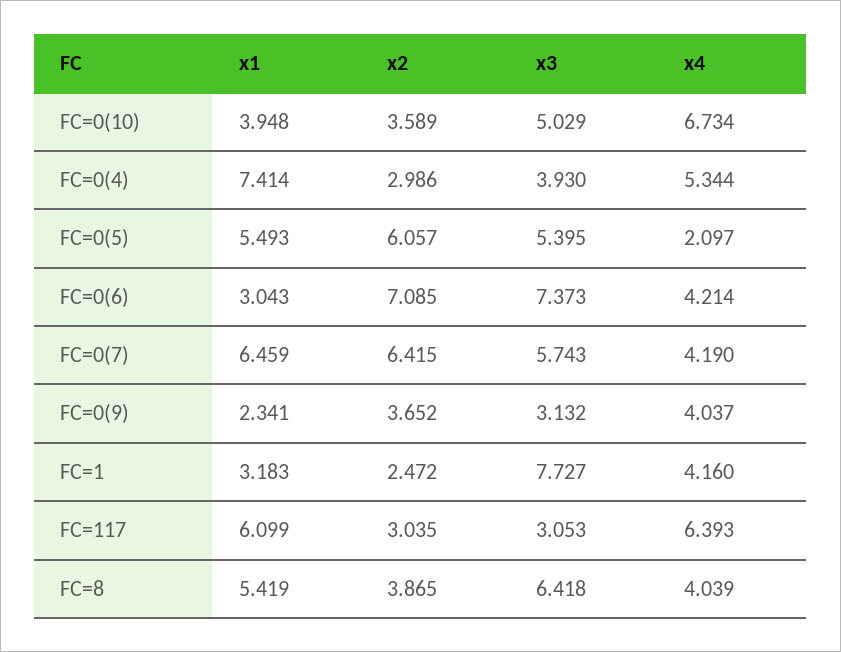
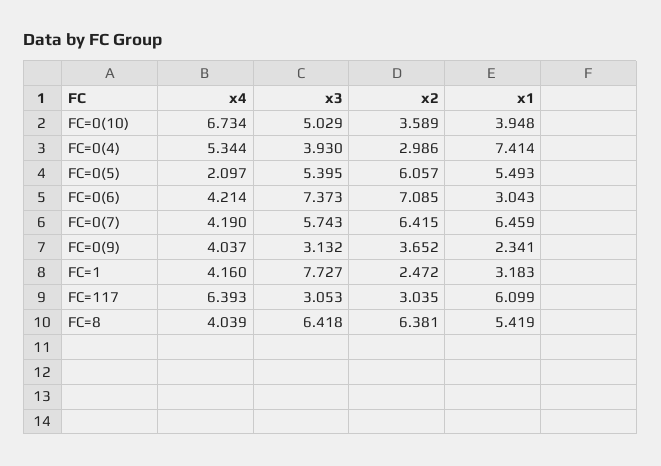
  {
    "x1": {
      "FC=0(10)": 3.948,
      "FC=0(4)": 7.414,
      "FC=0(5)": 5.493,
      "FC=0(6)": 3.043,
      "FC=0(7)": 6.459,
      "FC=0(9)": 2.341,
      "FC=1": 3.183,
      "FC=117": 6.099,
      "FC=8": 5.419
    },
    "x2": {
      "FC=0(10)": 3.589,
      "FC=0(4)": 2.986,
      "FC=0(5)": 6.057,
      "FC=0(6)": 7.085,
      "FC=0(7)": 6.415,
      "FC=0(9)": 3.652,
      "FC=1": 2.472,
      "FC=117": 3.035,
-     "FC=8": 3.865
+     "FC=8": 6.381
    },
    "x3": {
      "FC=0(10)": 5.029,
      "FC=0(4)": 3.93,
      "FC=0(5)": 5.395,
      "FC=0(6)": 7.373,
      "FC=0(7)": 5.743,
      "FC=0(9)": 3.132,
      "FC=1": 7.727,
      "FC=117": 3.053,
      "FC=8": 6.418
    },
    "x4": {
      "FC=0(10)": 6.734,
      "FC=0(4)": 5.344,
      "FC=0(5)": 2.097,
      "FC=0(6)": 4.214,
      "FC=0(7)": 4.19,
      "FC=0(9)": 4.037,
      "FC=1": 4.16,
      "FC=117": 6.393,
      "FC=8": 4.039
    }
  }

